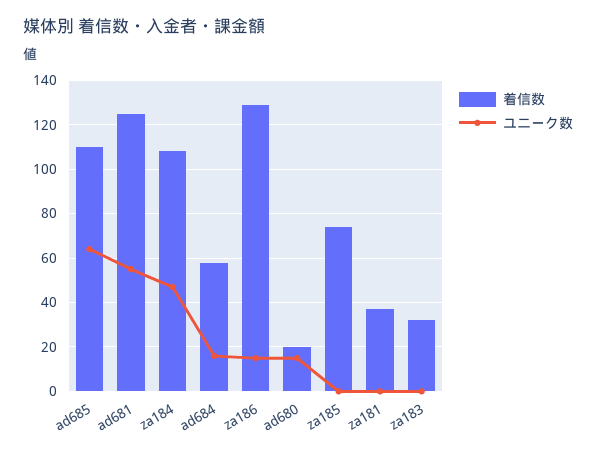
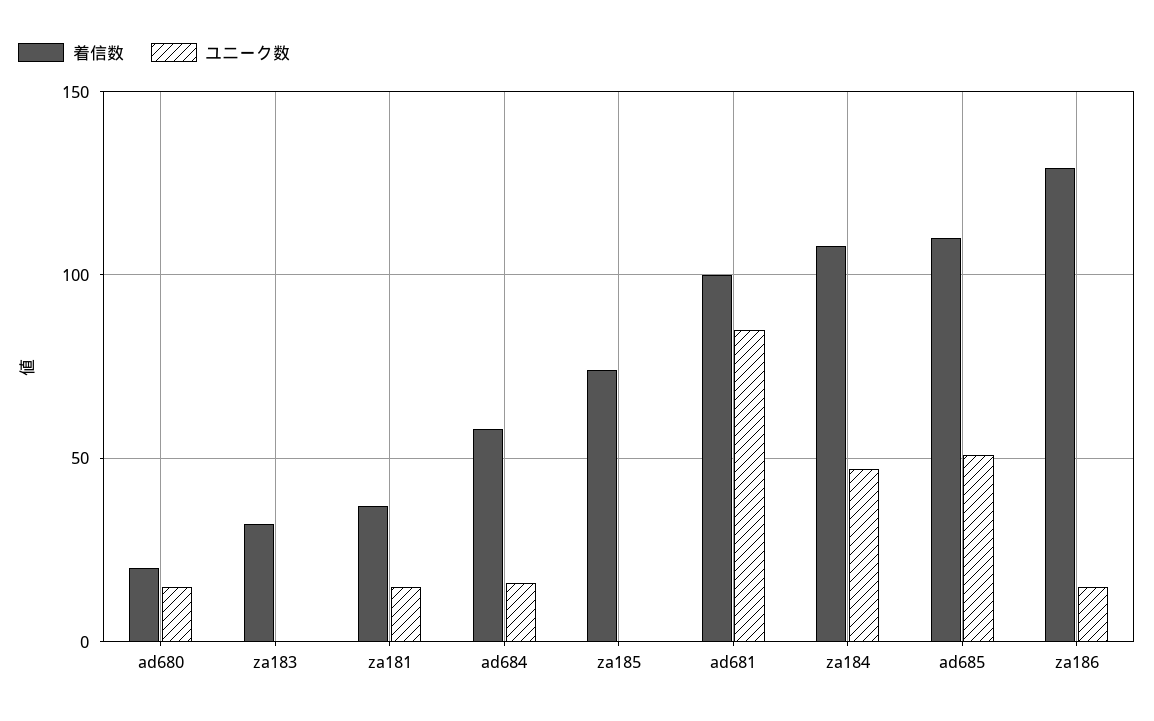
  {
    "着信数": {
      "ad685": 110,
-     "ad681": 125,
+     "ad681": 100,
      "za184": 110,
      "ad684": 60,
      "za186": 130,
      "ad680": 20,
      "za185": 75,
      "za181": 35,
      "za183": 30
    },
    "ユニーク数": {
-     "ad685": 65,
+     "ad685": 50,
-     "ad681": 55,
+     "ad681": 85,
      "za184": 45,
      "ad684": 15,
      "za186": 15,
      "ad680": 15,
      "za185": 0,
-     "za181": 0,
+     "za181": 15,
      "za183": 0
    }
  }

